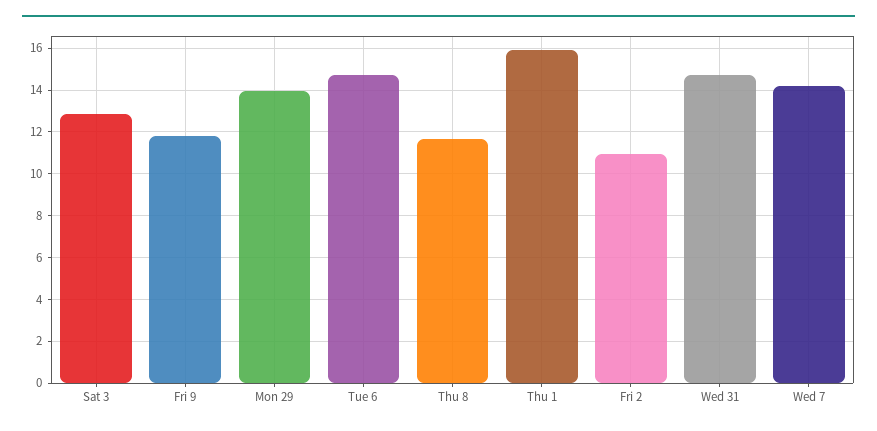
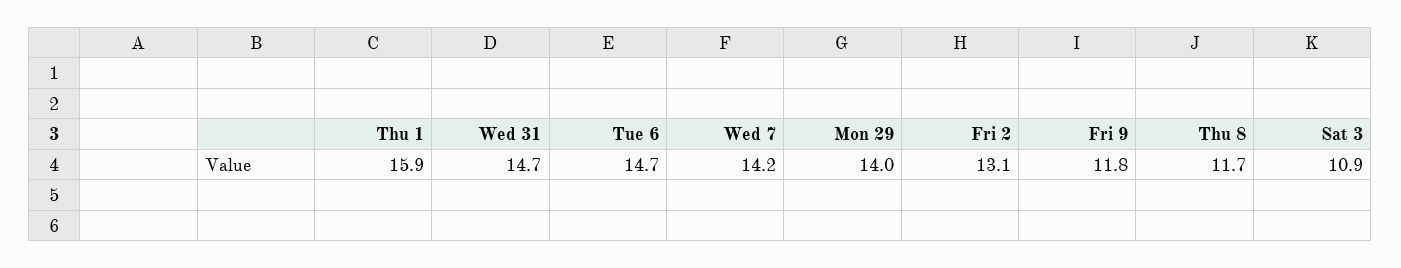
  {
-   "Sat 3": 13,
+   "Sat 3": 10.9,
    "Fri 9": 11.8,
    "Mon 29": 14,
    "Tue 6": 14.7,
    "Thu 8": 11.7,
    "Thu 1": 15.9,
-   "Fri 2": 11,
+   "Fri 2": 13.1,
    "Wed 31": 14.7,
    "Wed 7": 14.2
  }

